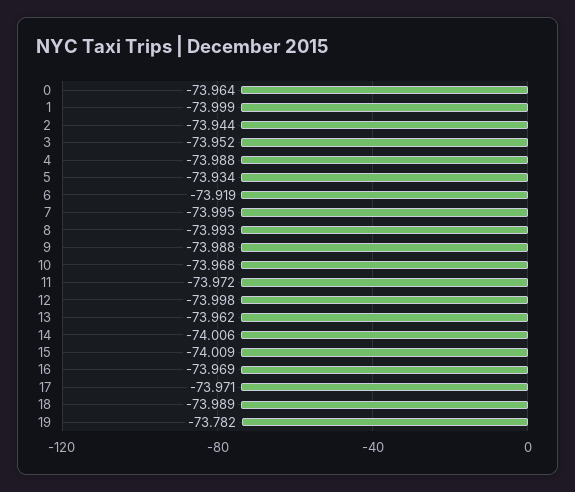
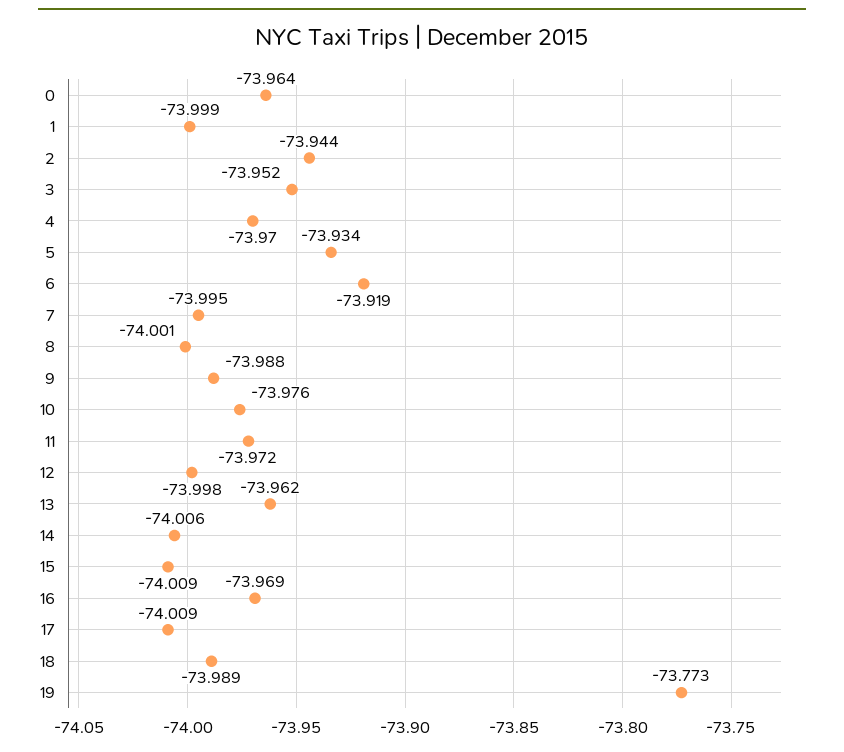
  {
    "0": -73.964,
    "1": -73.999,
    "2": -73.944,
    "3": -73.952,
-   "4": -73.988,
+   "4": -73.97,
    "5": -73.934,
    "6": -73.919,
    "7": -73.995,
-   "8": -73.993,
+   "8": -74.001,
    "9": -73.988,
-   "10": -73.968,
+   "10": -73.976,
    "11": -73.972,
    "12": -73.998,
    "13": -73.962,
    "14": -74.006,
    "15": -74.009,
    "16": -73.969,
-   "17": -73.971,
+   "17": -74.009,
    "18": -73.989,
-   "19": -73.782
+   "19": -73.773
  }

